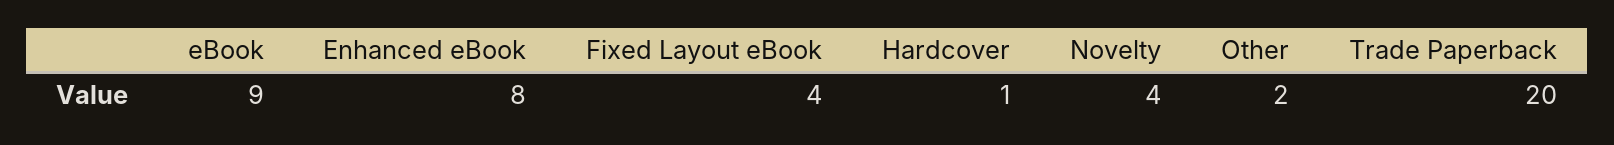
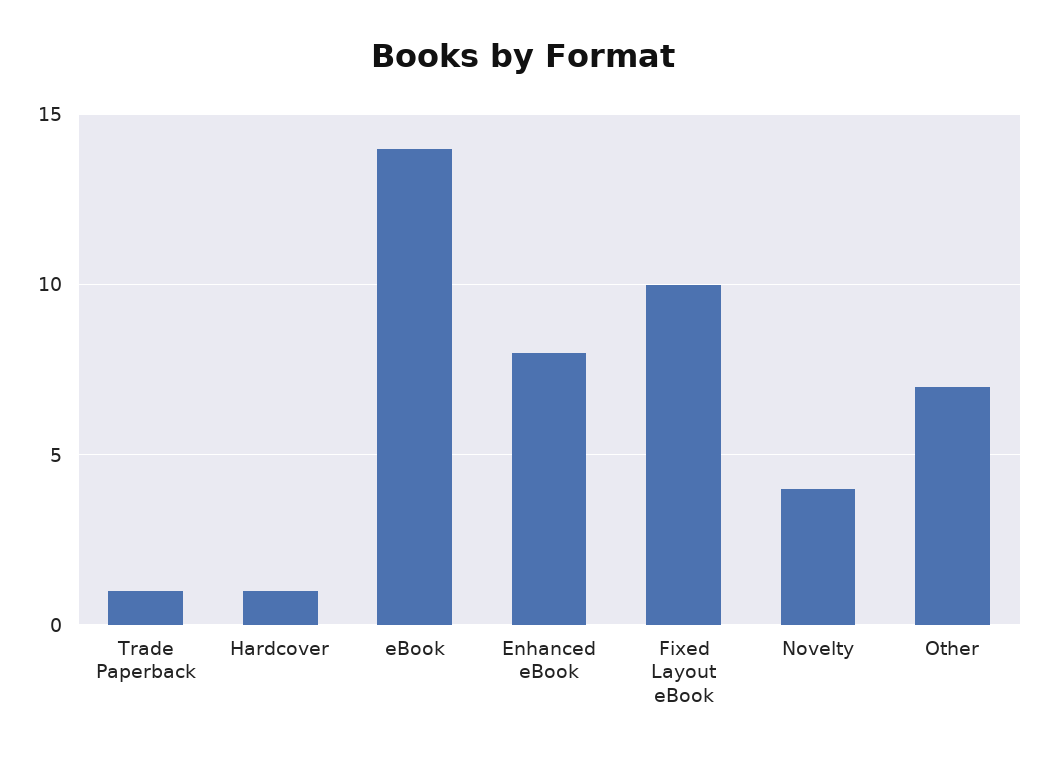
  {
-   "eBook": 9,
+   "eBook": 14,
    "Enhanced eBook": 8,
-   "Fixed Layout eBook": 4,
+   "Fixed Layout eBook": 10,
    "Hardcover": 1,
    "Novelty": 4,
-   "Other": 2,
+   "Other": 7,
-   "Trade Paperback": 20
+   "Trade Paperback": 1
  }

